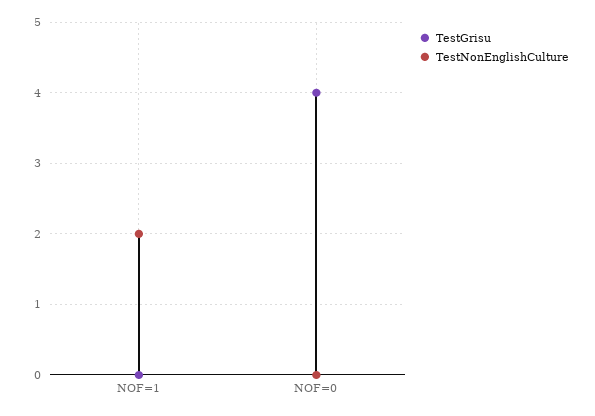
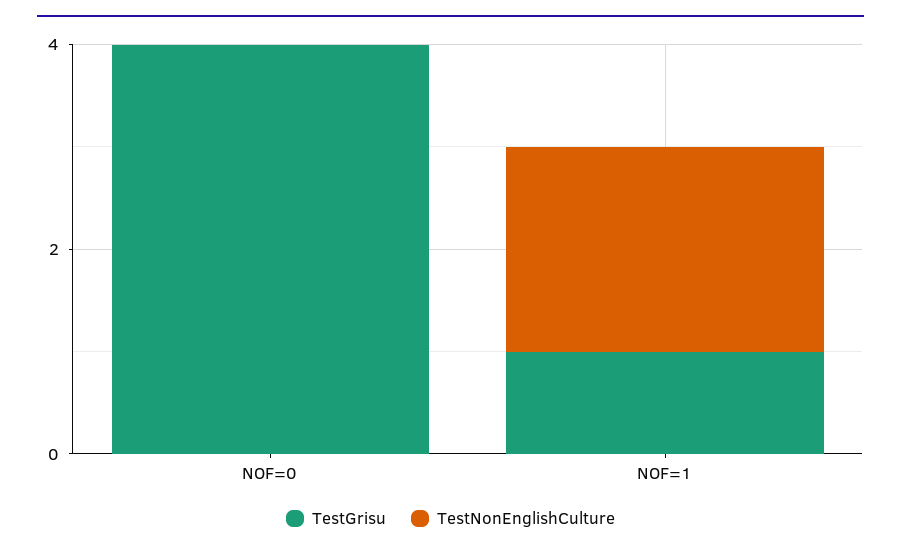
  {
    "TestGrisu": {
-     "NOF=1": 0,
+     "NOF=1": 1,
      "NOF=0": 4
    },
    "TestNonEnglishCulture": {
      "NOF=1": 2,
      "NOF=0": 0
    }
  }

